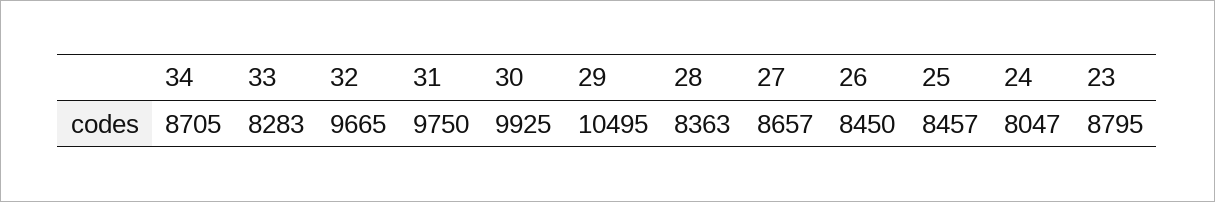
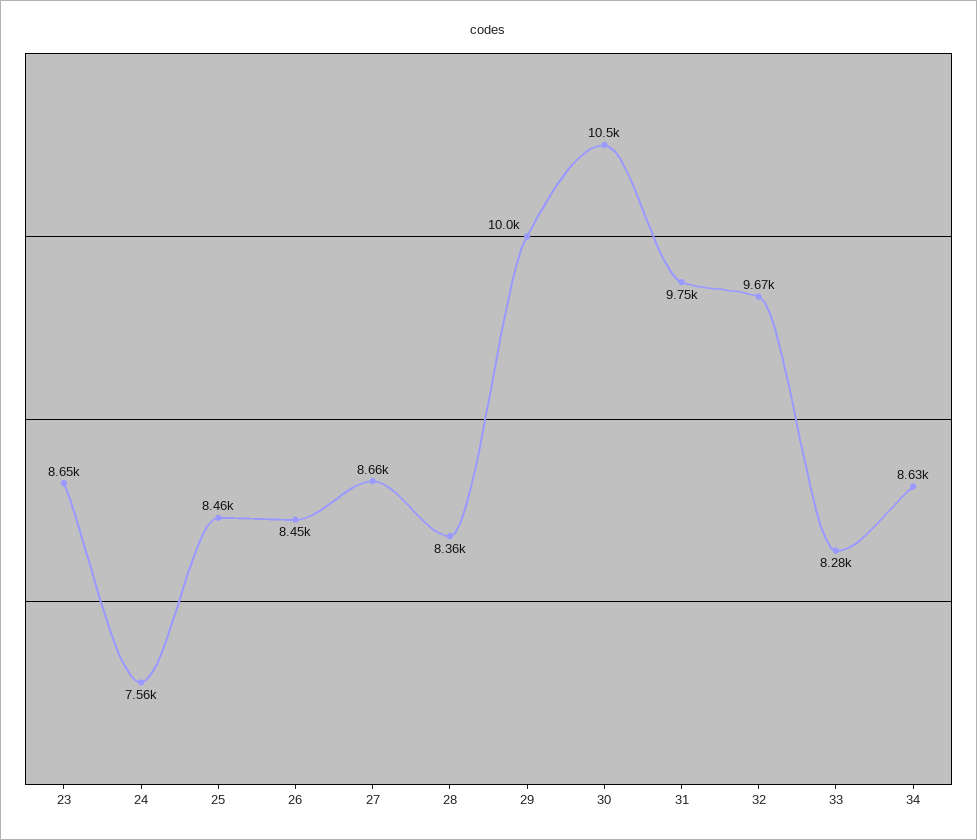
  {
-   "34": 8705,
+   "34": 8630,
    "33": 8283,
    "32": 9665,
    "31": 9750,
-   "30": 9925,
+   "30": 10500,
-   "29": 10495,
+   "29": 10000,
    "28": 8363,
    "27": 8657,
    "26": 8450,
    "25": 8457,
-   "24": 8047,
+   "24": 7560,
-   "23": 8795
+   "23": 8650
  }

